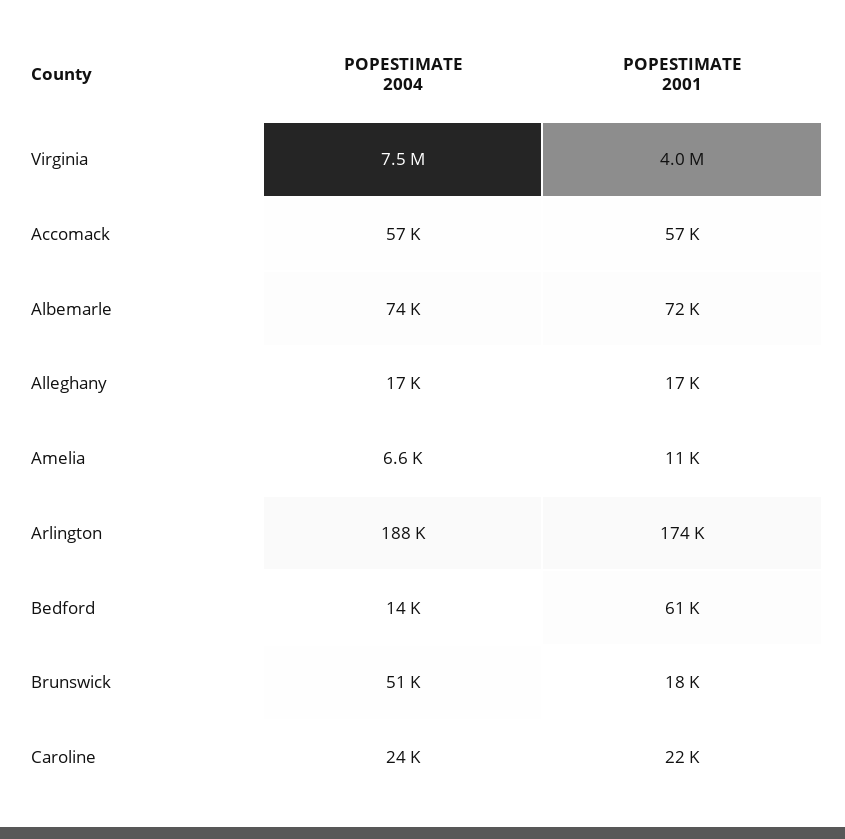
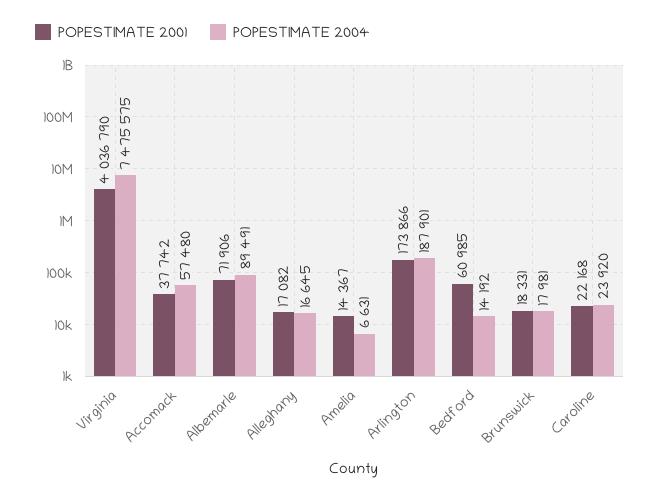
  {
    "POPESTIMATE 2004": {
      "Virginia": 7475575,
      "Accomack": 57480,
-     "Albemarle": 74000,
+     "Albemarle": 89491,
      "Alleghany": 16645,
      "Amelia": 6631,
      "Arlington": 187901,
      "Bedford": 14192,
-     "Brunswick": 51000,
+     "Brunswick": 17981,
      "Caroline": 23920
    },
    "POPESTIMATE 2001": {
      "Virginia": 4036790,
-     "Accomack": 57000,
+     "Accomack": 37742,
      "Albemarle": 71906,
      "Alleghany": 17082,
-     "Amelia": 11000,
+     "Amelia": 14367,
      "Arlington": 173866,
      "Bedford": 60985,
      "Brunswick": 18331,
      "Caroline": 22168
    }
  }

